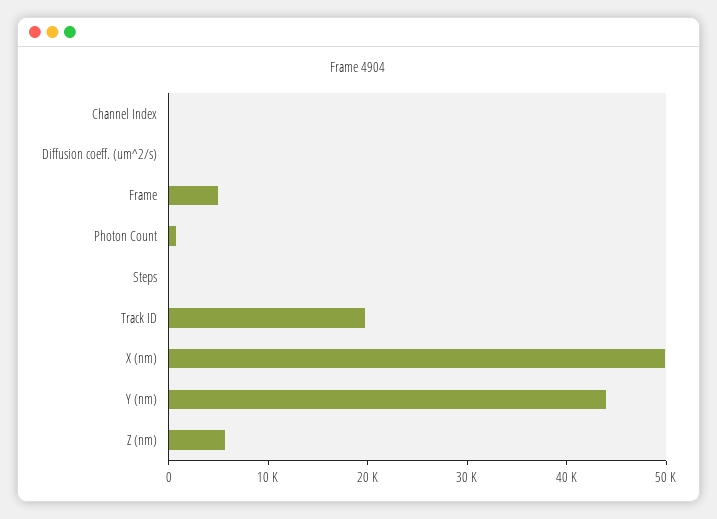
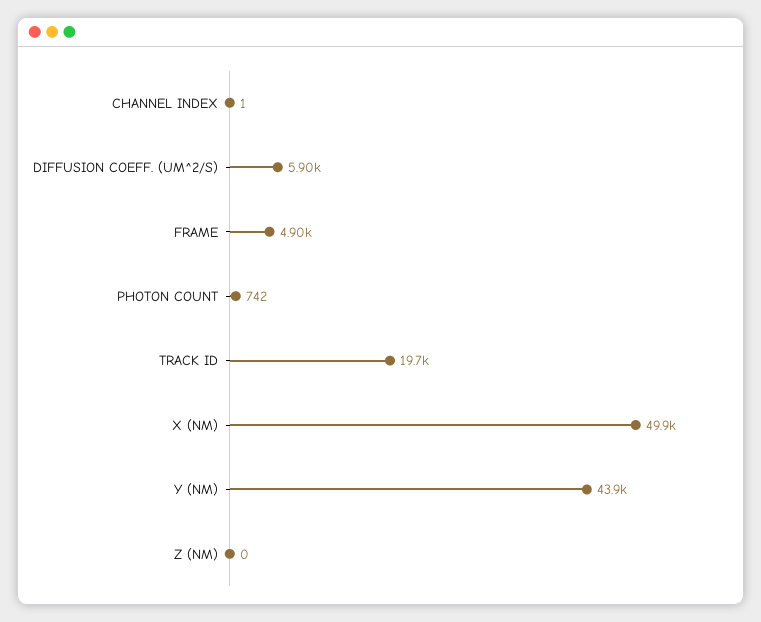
  {
    "Channel Index": 1,
-   "Diffusion coeff. (um^2/s)": 0,
+   "Diffusion coeff. (um^2/s)": 5900,
    "Frame": 4900,
    "Photon Count": 742,
-   "Steps": 0,
    "Track ID": 19700,
    "X (nm)": 49900,
    "Y (nm)": 43900,
-   "Z (nm)": 6000
+   "Z (nm)": 0
  }

